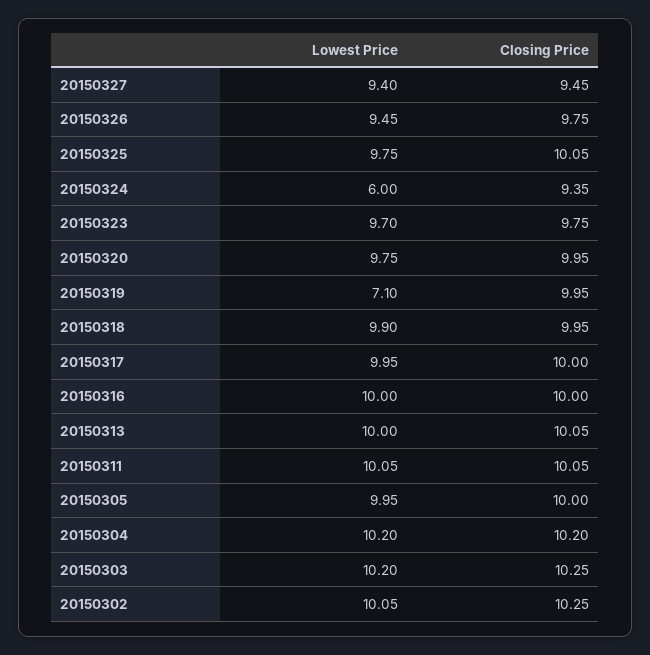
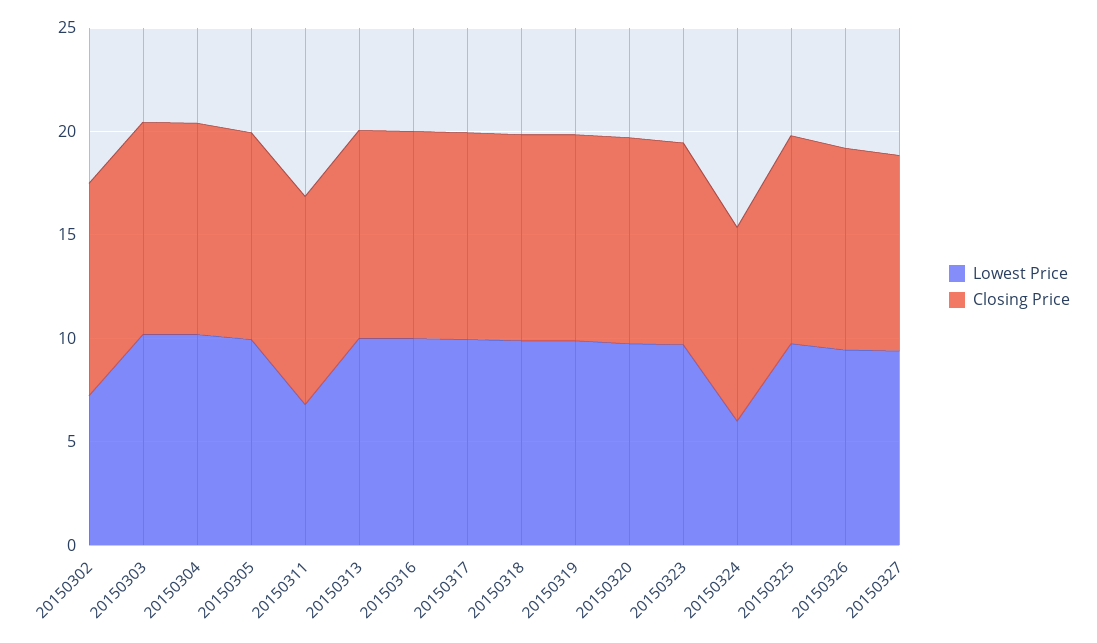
  {
    "Lowest Price": {
      "20150327": 9.4,
      "20150326": 9.45,
      "20150325": 9.75,
      "20150324": 6,
      "20150323": 9.7,
      "20150320": 9.75,
-     "20150319": 7.1,
+     "20150319": 10,
      "20150318": 9.9,
      "20150317": 9.95,
      "20150316": 10,
      "20150313": 10,
-     "20150311": 10.05,
+     "20150311": 7,
      "20150305": 9.95,
      "20150304": 10.2,
      "20150303": 10.2,
-     "20150302": 10.05
+     "20150302": 7
    },
    "Closing Price": {
      "20150327": 9.45,
      "20150326": 9.75,
      "20150325": 10.05,
      "20150324": 9.35,
      "20150323": 9.75,
      "20150320": 9.95,
      "20150319": 9.95,
      "20150318": 9.95,
      "20150317": 10,
      "20150316": 10,
      "20150313": 10.05,
      "20150311": 10.05,
      "20150305": 10,
      "20150304": 10.2,
      "20150303": 10.25,
      "20150302": 10.25
    }
  }

